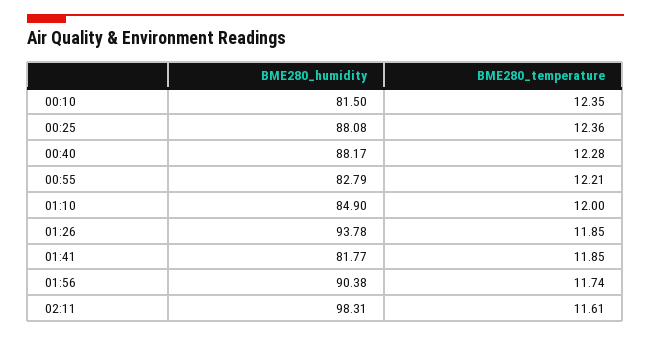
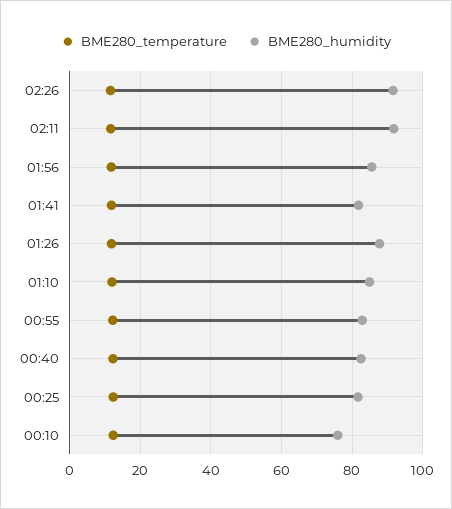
  {
    "BME280_humidity": {
-     "00:10": 81.5,
+     "00:10": 76,
-     "00:25": 88.08,
+     "00:25": 82,
-     "00:40": 88.17,
+     "00:40": 82,
      "00:55": 82.79,
      "01:10": 84.9,
-     "01:26": 93.78,
+     "01:26": 88,
      "01:41": 81.77,
-     "01:56": 90.38,
+     "01:56": 86,
-     "02:11": 98.31
+     "02:11": 92,
+     "02:26": 92
    },
    "BME280_temperature": {
      "00:10": 12.35,
      "00:25": 12.36,
      "00:40": 12.28,
      "00:55": 12.21,
      "01:10": 12,
      "01:26": 11.85,
      "01:41": 11.85,
      "01:56": 11.74,
-     "02:11": 11.61
+     "02:11": 11.61,
+     "02:26": 12
    }
  }

